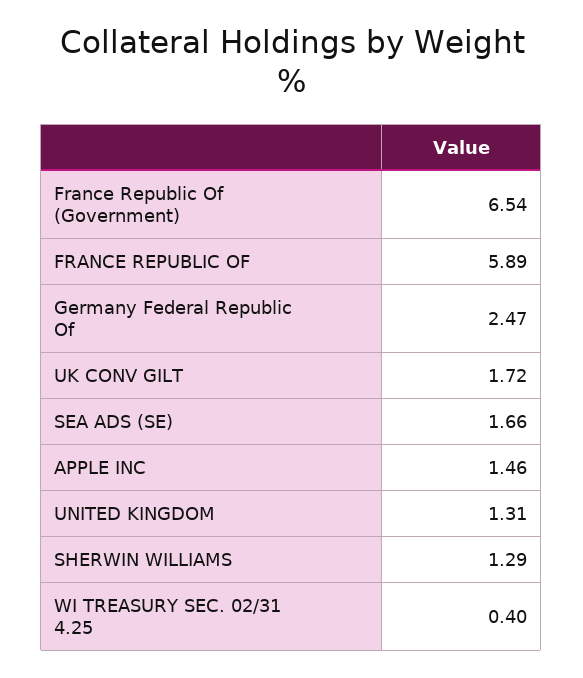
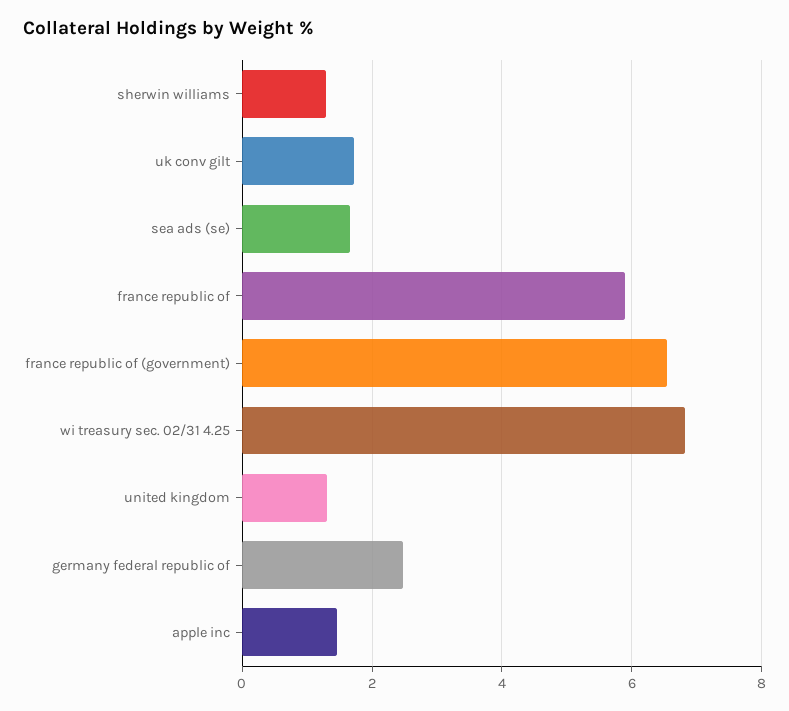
  {
    "France Republic Of (Government)": 6.54,
    "FRANCE REPUBLIC OF": 5.89,
    "Germany Federal Republic Of": 2.47,
    "UK CONV GILT": 1.72,
    "SEA ADS (SE)": 1.66,
    "APPLE INC": 1.46,
    "UNITED KINGDOM": 1.31,
    "SHERWIN WILLIAMS": 1.29,
-   "WI TREASURY SEC. 02/31 4.25": 0.4
+   "WI TREASURY SEC. 02/31 4.25": 6.8
  }

